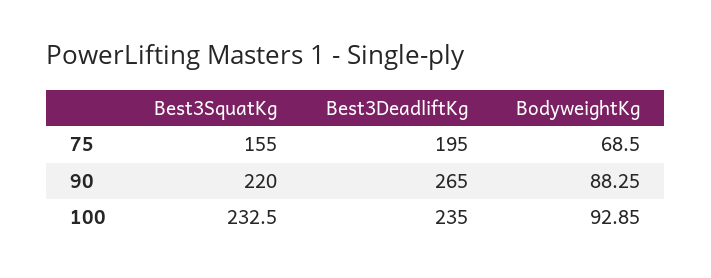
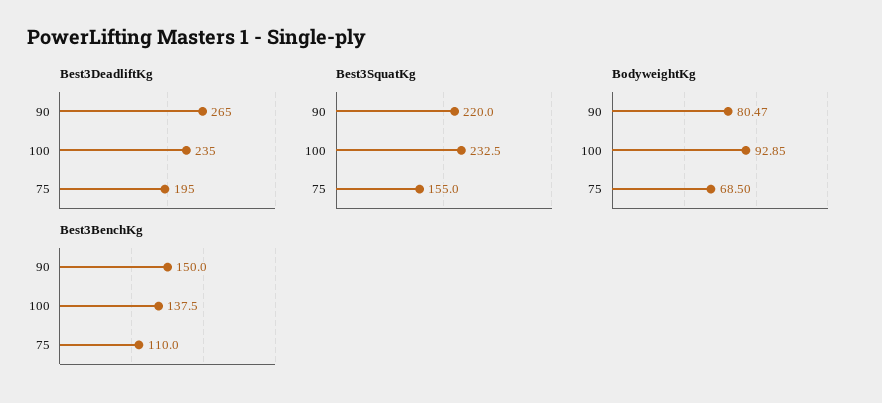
  {
    "Best3SquatKg": {
      "75": 155,
      "90": 220,
      "100": 232.5
    },
    "Best3DeadliftKg": {
      "75": 195,
      "90": 265,
      "100": 235
    },
    "BodyweightKg": {
      "75": 68.5,
-     "90": 88.25,
+     "90": 80.47,
      "100": 92.85
-   }
+   },
+   "Best3BenchKg": {
+     "90": 150,
+     "100": 137.5,
+     "75": 110
+   }
  }

